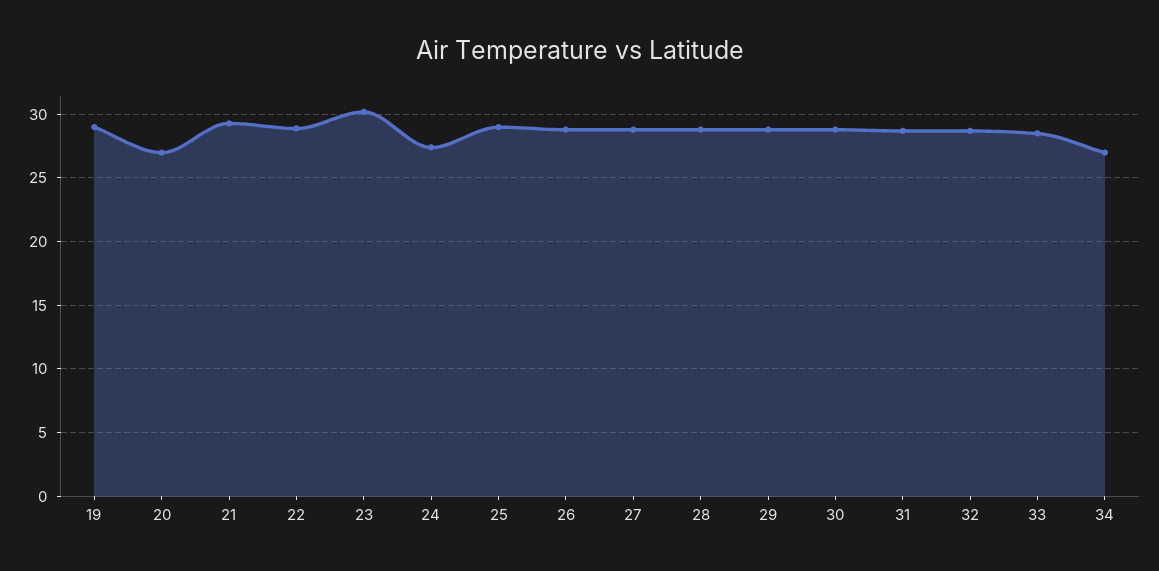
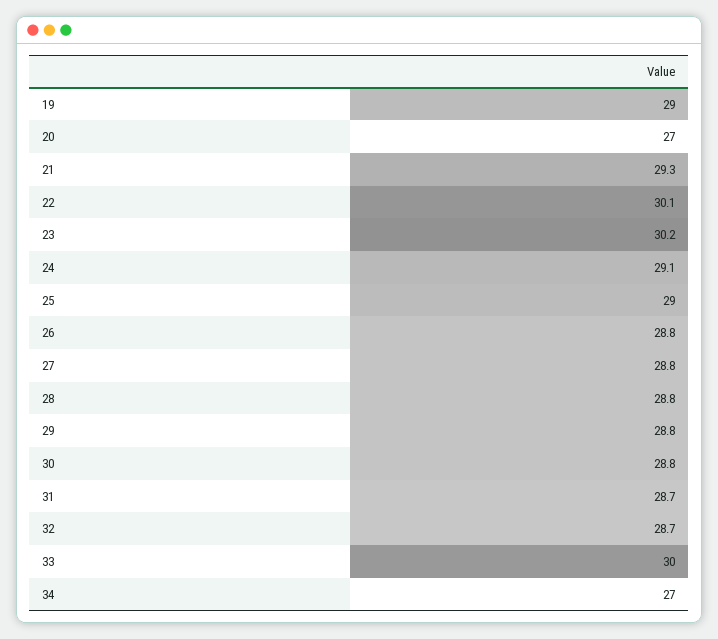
  {
    "19": 29,
    "20": 27,
    "21": 29.3,
-   "22": 29,
+   "22": 30.1,
    "23": 30.2,
-   "24": 27.5,
+   "24": 29.1,
    "25": 29,
    "26": 28.8,
    "27": 28.8,
    "28": 28.8,
    "29": 28.8,
    "30": 28.8,
    "31": 28.7,
    "32": 28.7,
-   "33": 28.5,
+   "33": 30,
    "34": 27
  }

